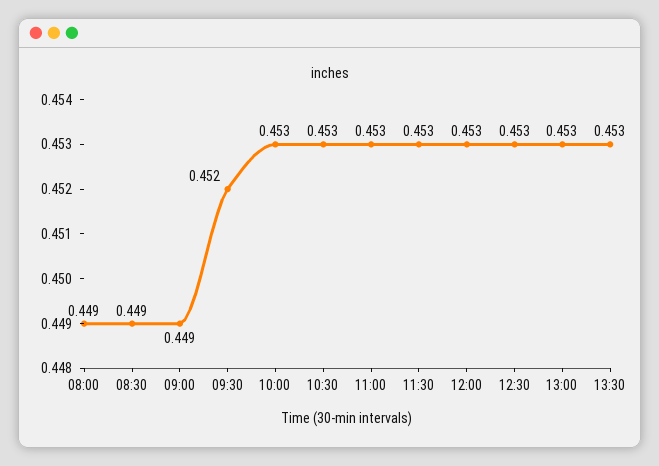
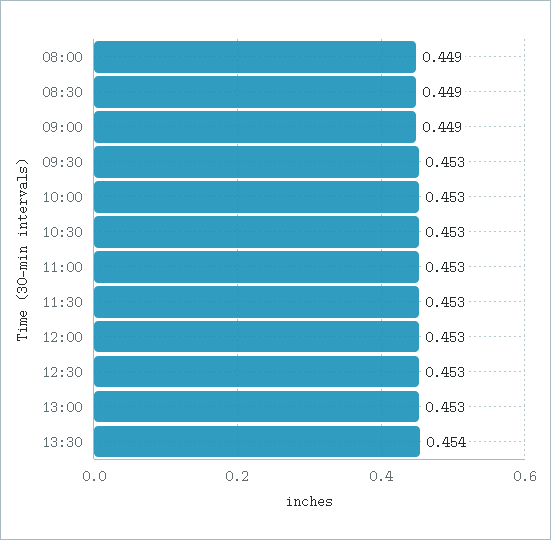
  {
    "08:00": 0.449,
    "08:30": 0.449,
    "09:00": 0.449,
-   "09:30": 0.452,
+   "09:30": 0.453,
    "10:00": 0.453,
    "10:30": 0.453,
    "11:00": 0.453,
    "11:30": 0.453,
    "12:00": 0.453,
    "12:30": 0.453,
    "13:00": 0.453,
-   "13:30": 0.453
+   "13:30": 0.454
  }

